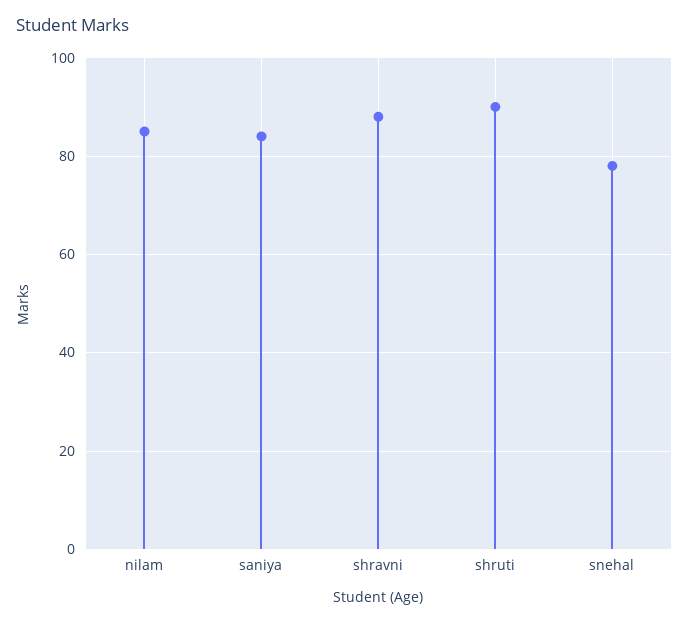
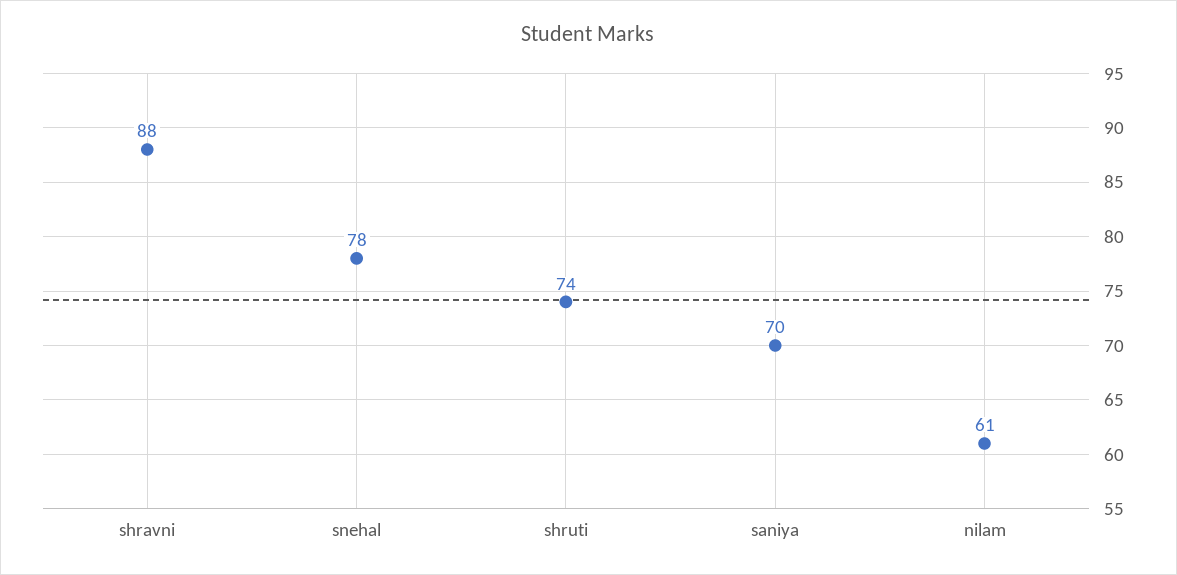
  {
-   "nilam": 85,
+   "nilam": 61,
-   "saniya": 85,
+   "saniya": 70,
    "shravni": 88,
-   "shruti": 90,
+   "shruti": 74,
    "snehal": 78
  }

